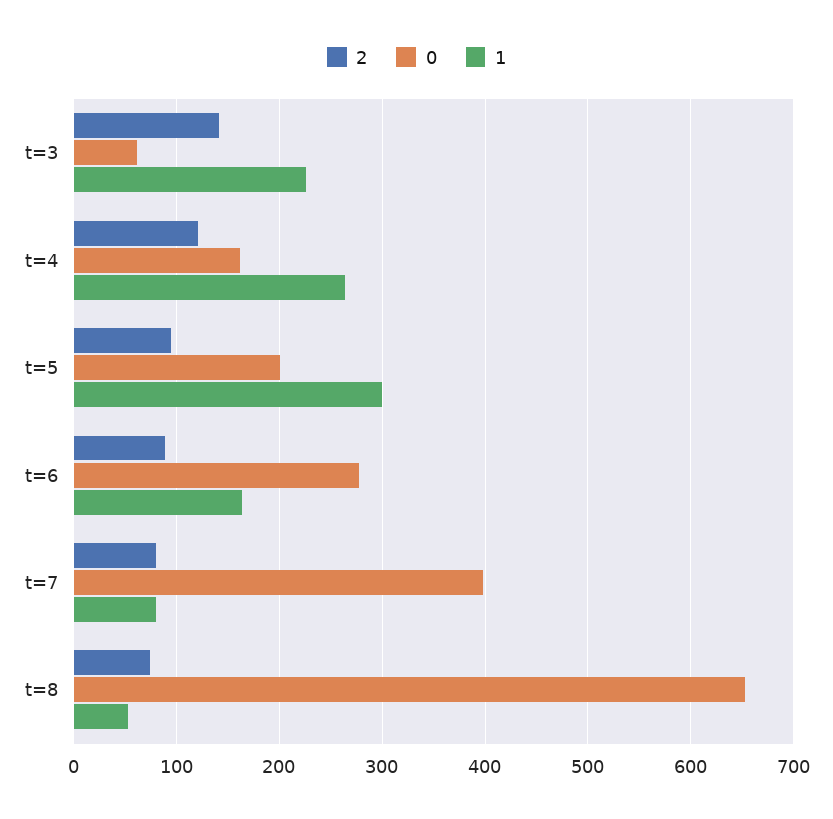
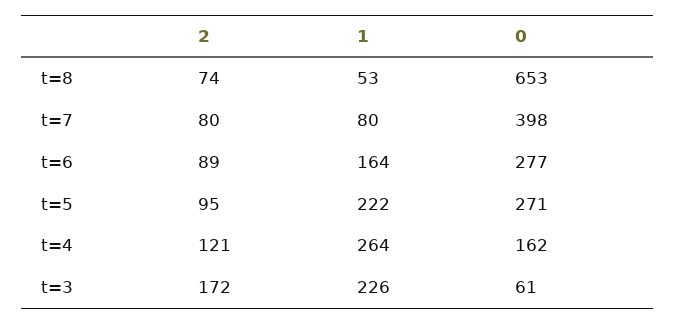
  {
    "2": {
-     "t=3": 140,
+     "t=3": 172,
      "t=4": 121,
      "t=5": 95,
      "t=6": 89,
      "t=7": 80,
      "t=8": 74
    },
    "0": {
      "t=3": 61,
      "t=4": 162,
-     "t=5": 200,
+     "t=5": 271,
      "t=6": 277,
      "t=7": 398,
      "t=8": 653
    },
    "1": {
      "t=3": 226,
      "t=4": 264,
-     "t=5": 300,
+     "t=5": 222,
      "t=6": 164,
      "t=7": 80,
      "t=8": 53
    }
  }

